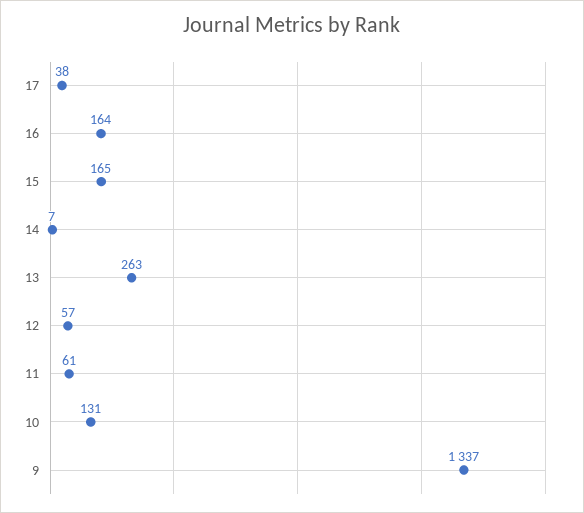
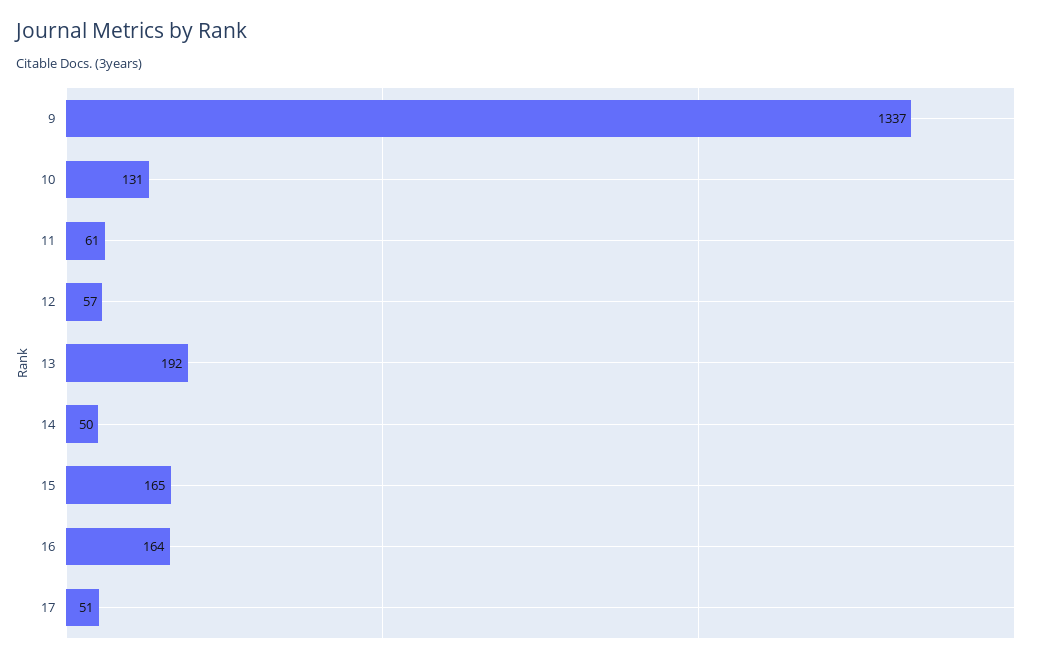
  {
-   "17": 38,
+   "17": 51,
    "16": 164,
    "15": 165,
-   "14": 7,
+   "14": 50,
-   "13": 263,
+   "13": 192,
    "12": 57,
    "11": 61,
    "10": 131,
    "9": 1337
  }

